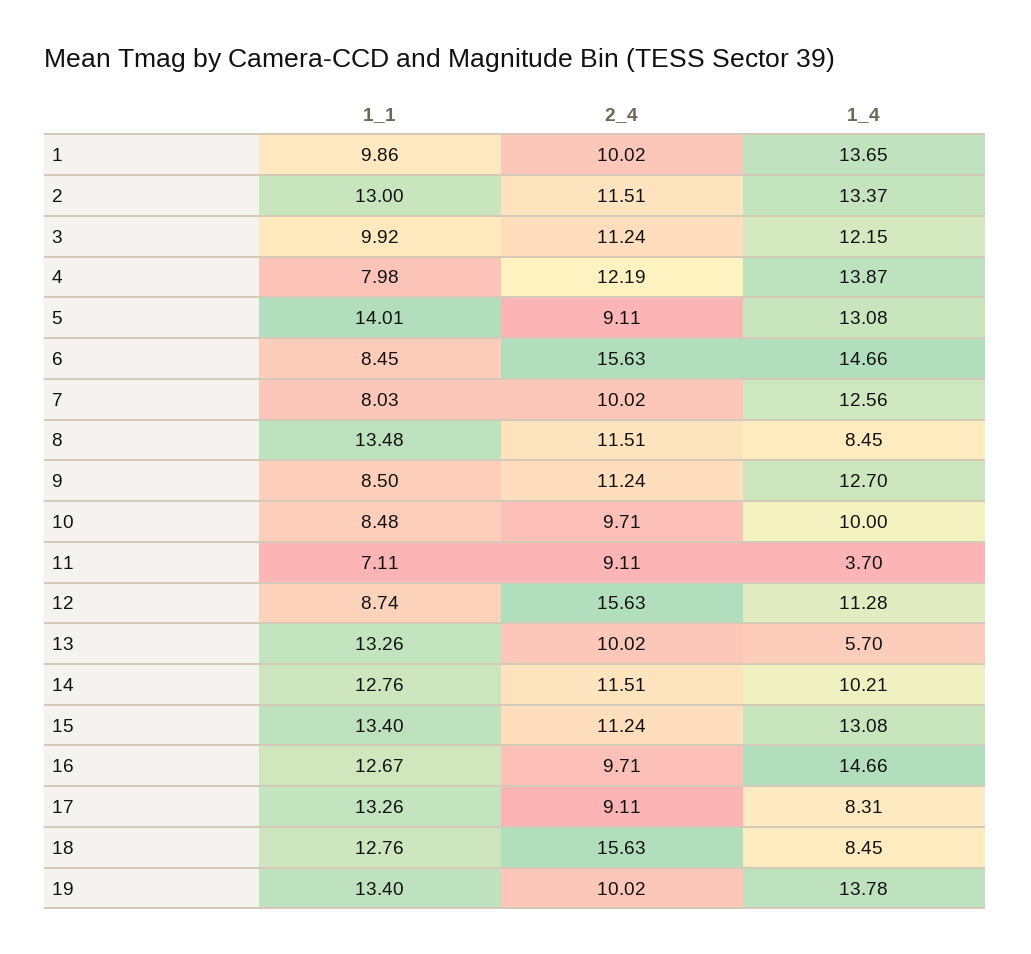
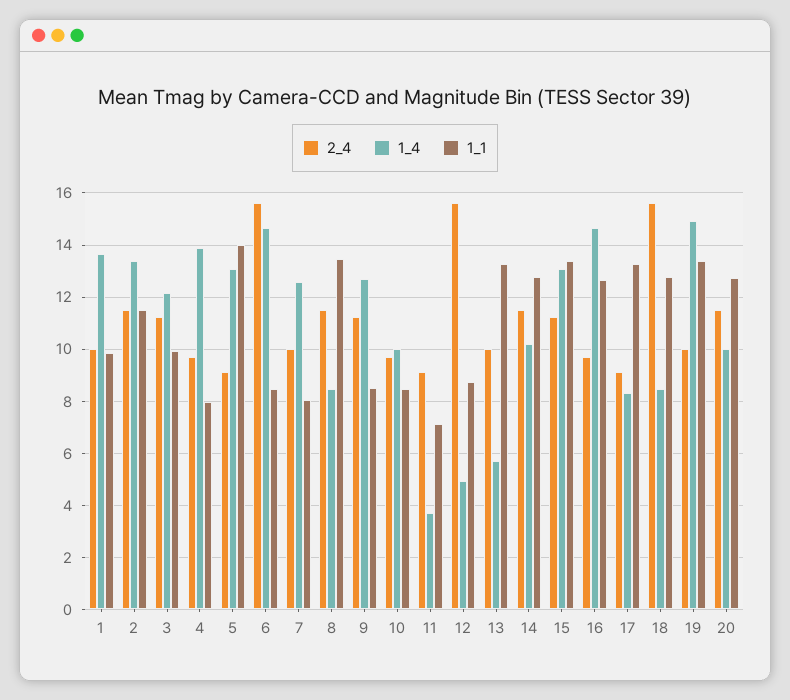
  {
    "1_1": {
      "1": 9.86,
-     "2": 13,
+     "2": 11.5,
      "3": 9.92,
      "4": 7.98,
      "5": 14.01,
      "6": 8.45,
      "7": 8.03,
      "8": 13.48,
      "9": 8.5,
      "10": 8.48,
      "11": 7.11,
      "12": 8.74,
      "13": 13.26,
      "14": 12.76,
      "15": 13.4,
      "16": 12.67,
      "17": 13.26,
      "18": 12.76,
-     "19": 13.4
+     "19": 13.4,
+     "20": 12.75
    },
    "2_4": {
      "1": 10.02,
      "2": 11.51,
      "3": 11.24,
-     "4": 12.19,
+     "4": 9.75,
      "5": 9.11,
      "6": 15.63,
      "7": 10.02,
      "8": 11.51,
      "9": 11.24,
      "10": 9.71,
      "11": 9.11,
      "12": 15.63,
      "13": 10.02,
      "14": 11.51,
      "15": 11.24,
      "16": 9.71,
      "17": 9.11,
      "18": 15.63,
-     "19": 10.02
+     "19": 10.02,
+     "20": 11.5
    },
    "1_4": {
      "1": 13.65,
      "2": 13.37,
      "3": 12.15,
      "4": 13.87,
      "5": 13.08,
      "6": 14.66,
      "7": 12.56,
      "8": 8.45,
      "9": 12.7,
      "10": 10,
      "11": 3.7,
-     "12": 11.28,
+     "12": 5,
      "13": 5.7,
      "14": 10.21,
      "15": 13.08,
      "16": 14.66,
      "17": 8.31,
      "18": 8.45,
-     "19": 13.78
+     "19": 15,
+     "20": 10
    }
  }

